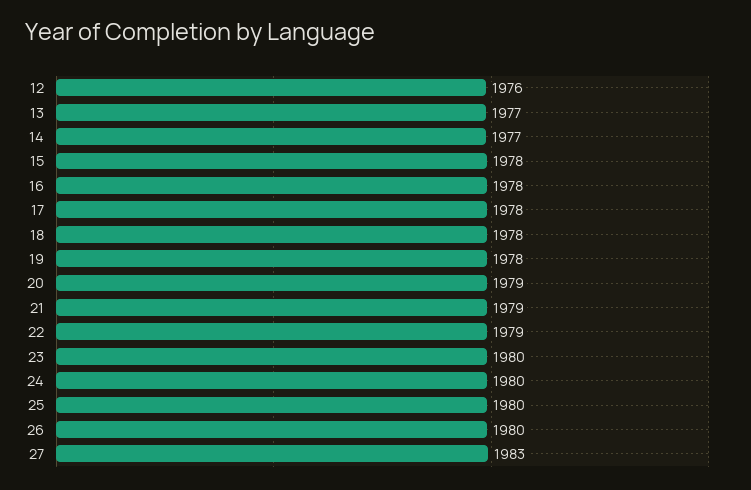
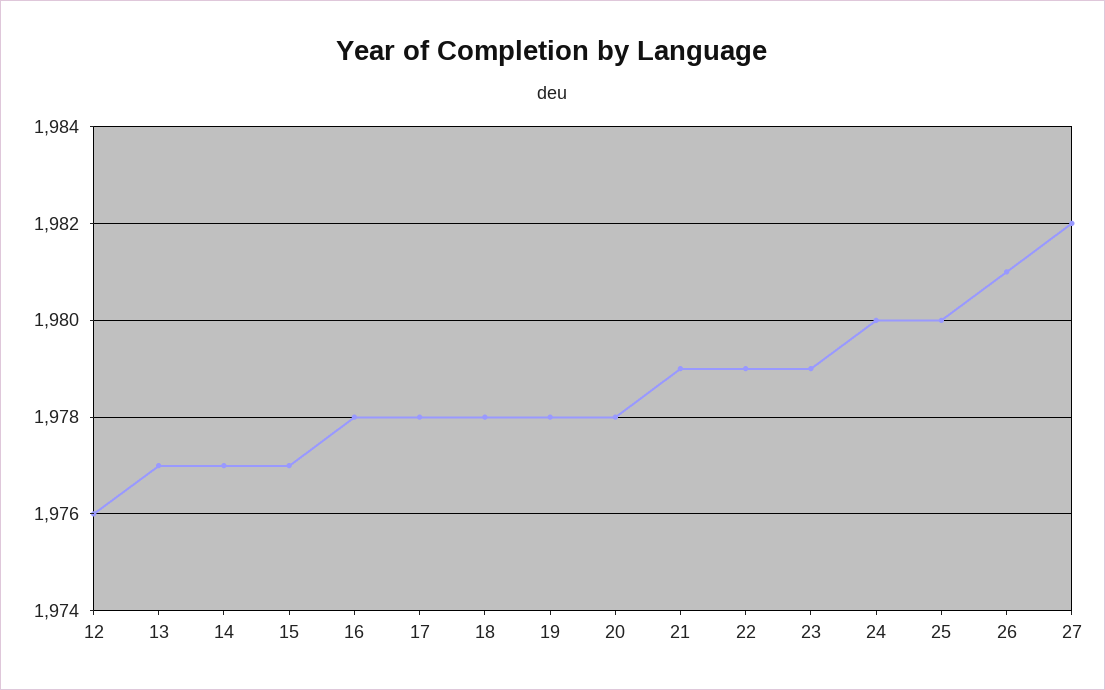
  {
    "12": 1976,
    "13": 1977,
    "14": 1977,
-   "15": 1978,
+   "15": 1977,
    "16": 1978,
    "17": 1978,
    "18": 1978,
    "19": 1978,
-   "20": 1979,
+   "20": 1978,
    "21": 1979,
    "22": 1979,
-   "23": 1980,
+   "23": 1979,
    "24": 1980,
    "25": 1980,
-   "26": 1980,
+   "26": 1981,
-   "27": 1983
+   "27": 1982
  }

